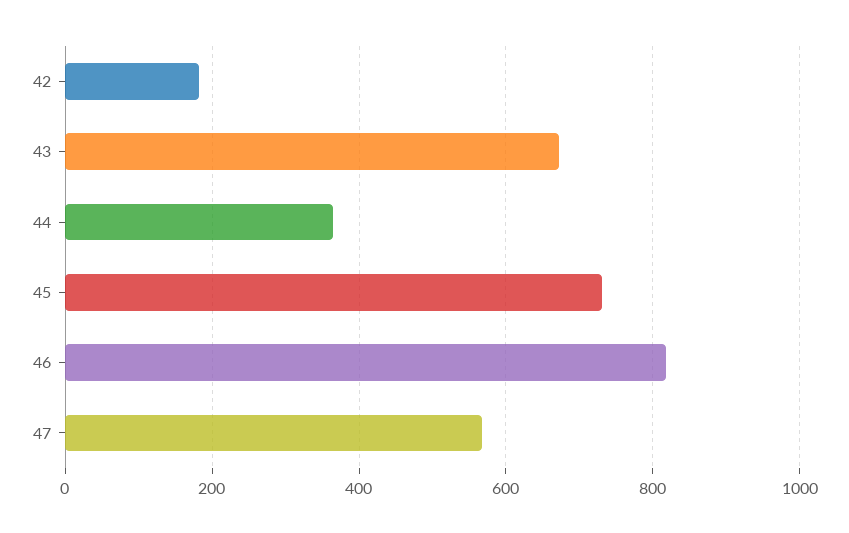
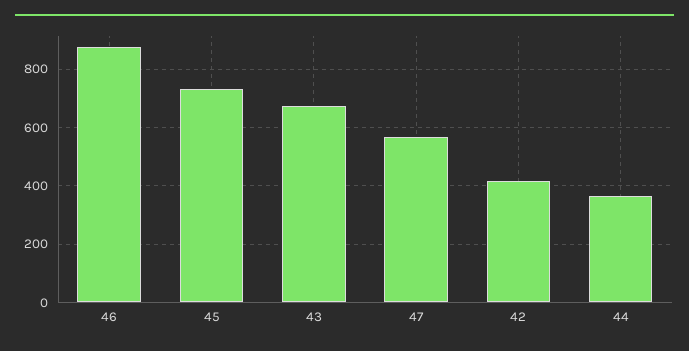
  {
-   "42": 180,
+   "42": 425,
    "43": 680,
    "44": 360,
    "45": 740,
-   "46": 820,
+   "46": 875,
    "47": 560
  }

